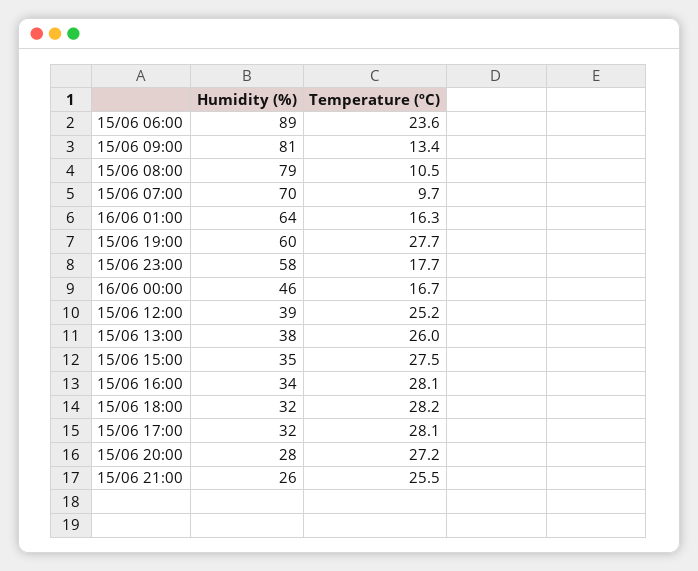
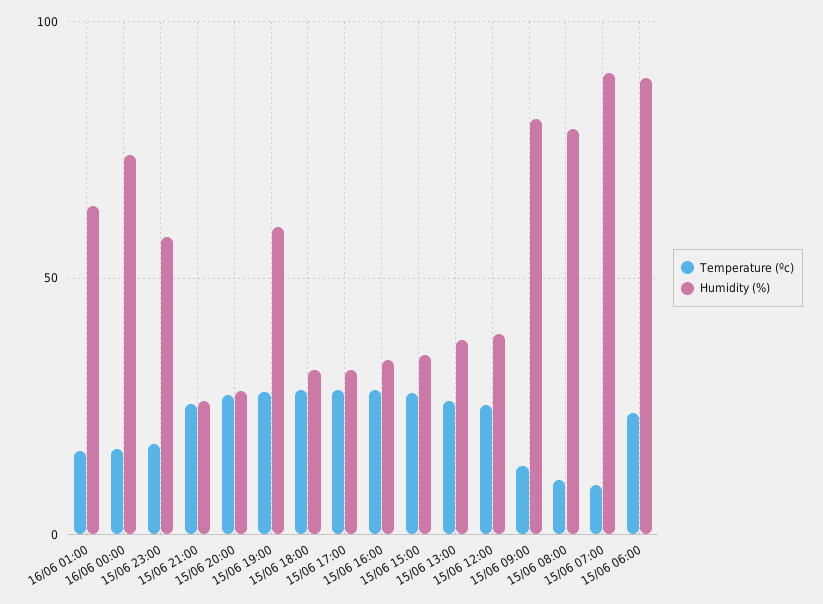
  {
    "Humidity (%)": {
      "15/06 06:00": 89,
      "15/06 09:00": 81,
      "15/06 08:00": 79,
-     "15/06 07:00": 70,
+     "15/06 07:00": 90,
      "16/06 01:00": 64,
      "15/06 19:00": 60,
      "15/06 23:00": 58,
-     "16/06 00:00": 46,
+     "16/06 00:00": 75,
      "15/06 12:00": 39,
      "15/06 13:00": 38,
      "15/06 15:00": 35,
      "15/06 16:00": 34,
      "15/06 18:00": 32,
      "15/06 17:00": 32,
      "15/06 20:00": 28,
      "15/06 21:00": 26
    },
    "Temperature (ºC)": {
      "15/06 06:00": 23.6,
      "15/06 09:00": 13.4,
      "15/06 08:00": 10.5,
      "15/06 07:00": 9.7,
      "16/06 01:00": 16.3,
      "15/06 19:00": 27.7,
      "15/06 23:00": 17.7,
      "16/06 00:00": 16.7,
      "15/06 12:00": 25.2,
      "15/06 13:00": 26,
      "15/06 15:00": 27.5,
      "15/06 16:00": 28.1,
      "15/06 18:00": 28.2,
      "15/06 17:00": 28.1,
      "15/06 20:00": 27.2,
      "15/06 21:00": 25.5
    }
  }

